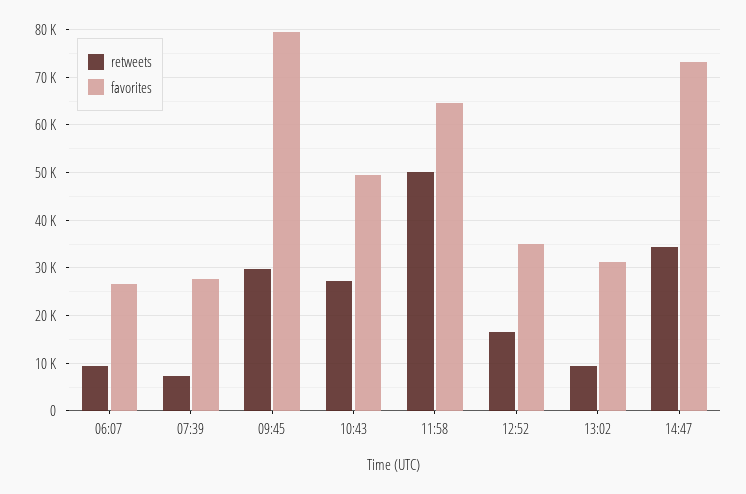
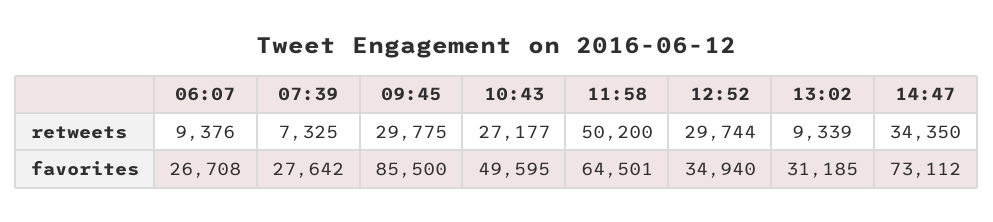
  {
    "retweets": {
      "06:07": 9376,
      "07:39": 7325,
      "09:45": 29775,
      "10:43": 27177,
      "11:58": 50200,
-     "12:52": 16000,
+     "12:52": 29744,
      "13:02": 9339,
      "14:47": 34350
    },
    "favorites": {
      "06:07": 26708,
      "07:39": 27642,
-     "09:45": 80000,
+     "09:45": 85500,
      "10:43": 49595,
      "11:58": 64501,
      "12:52": 34940,
      "13:02": 31185,
      "14:47": 73112
    }
  }

